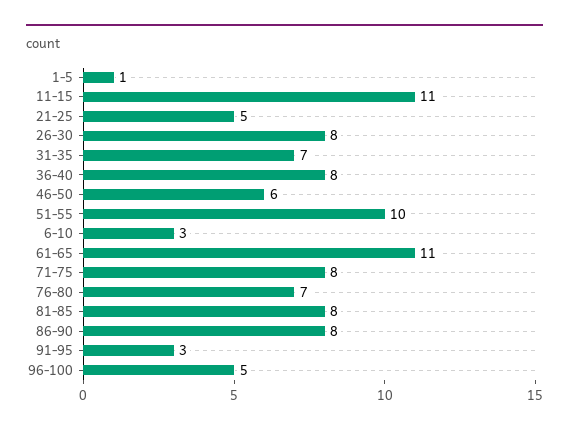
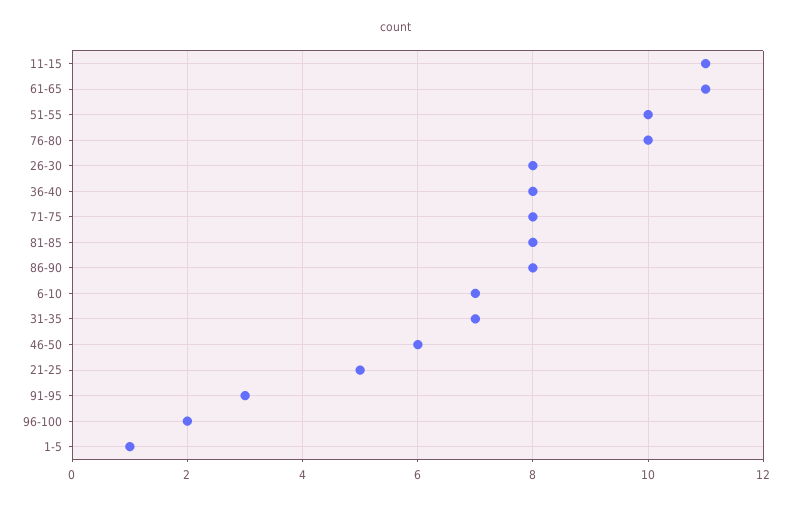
  {
    "1-5": 1,
    "11-15": 11,
    "21-25": 5,
    "26-30": 8,
    "31-35": 7,
    "36-40": 8,
    "46-50": 6,
    "51-55": 10,
-   "6-10": 3,
+   "6-10": 7,
    "61-65": 11,
    "71-75": 8,
-   "76-80": 7,
+   "76-80": 10,
    "81-85": 8,
    "86-90": 8,
    "91-95": 3,
-   "96-100": 5
+   "96-100": 2
  }

